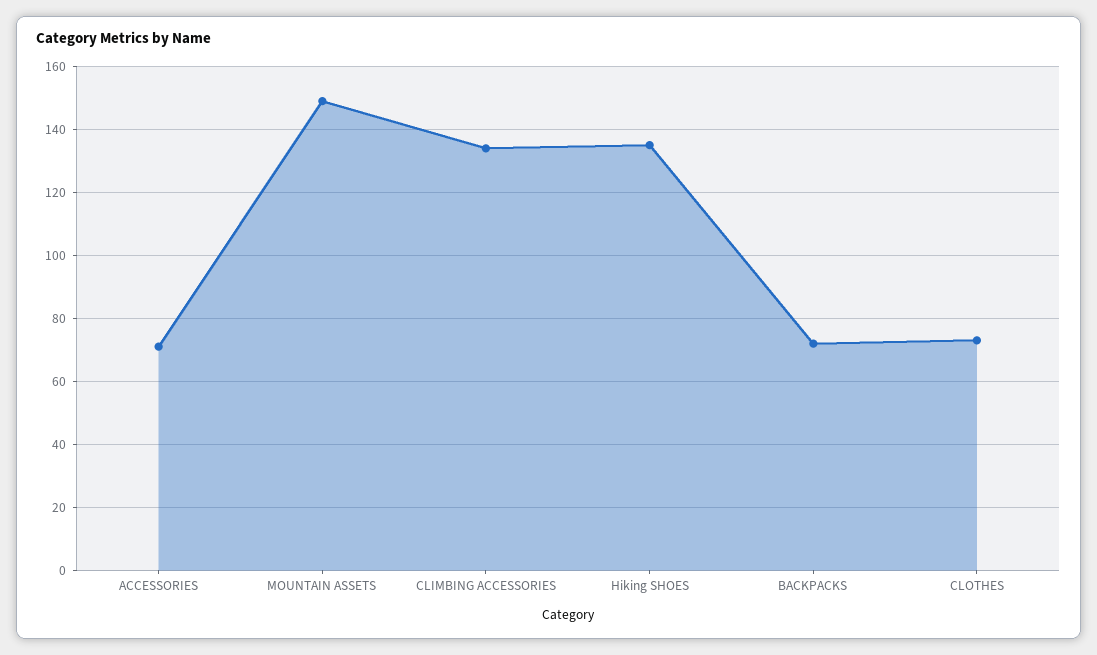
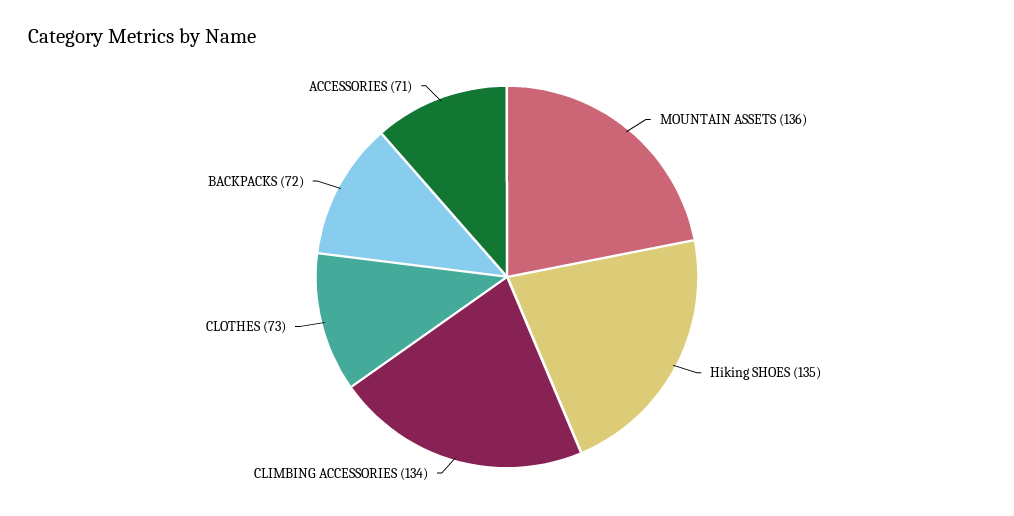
  {
    "ACCESSORIES": 71,
-   "MOUNTAIN ASSETS": 150,
+   "MOUNTAIN ASSETS": 136,
    "CLIMBING ACCESSORIES": 134,
    "Hiking SHOES": 135,
    "BACKPACKS": 72,
    "CLOTHES": 73
  }

